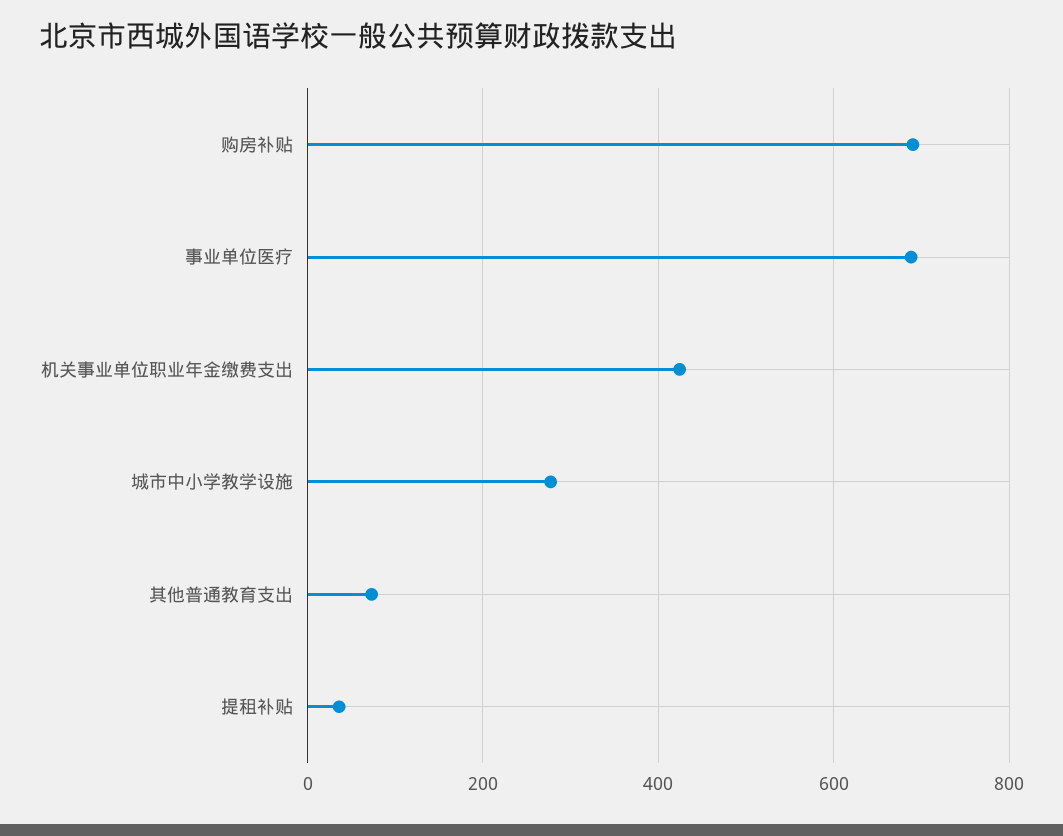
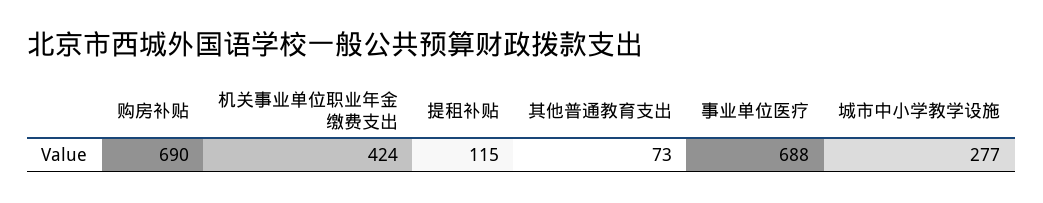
  {
    "购房补贴": 690,
    "事业单位医疗": 688,
    "机关事业单位职业年金缴费支出": 424,
    "城市中小学教学设施": 277,
    "其他普通教育支出": 73,
-   "提租补贴": 40
+   "提租补贴": 115
  }

